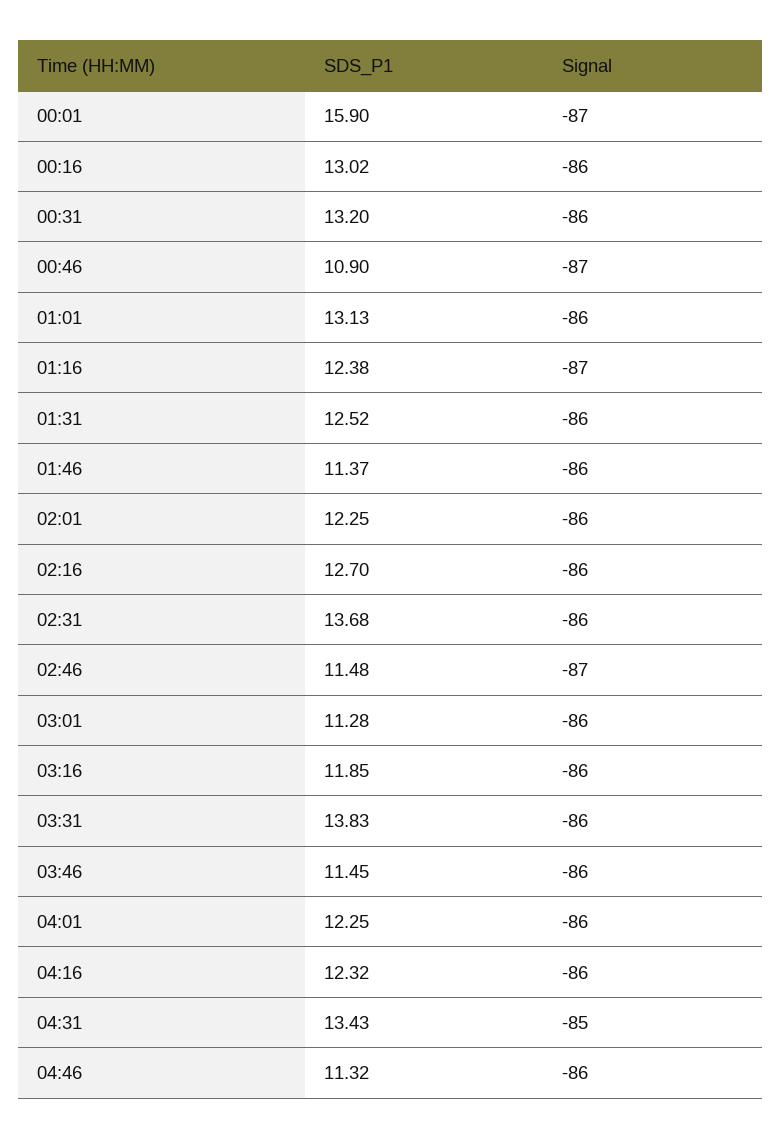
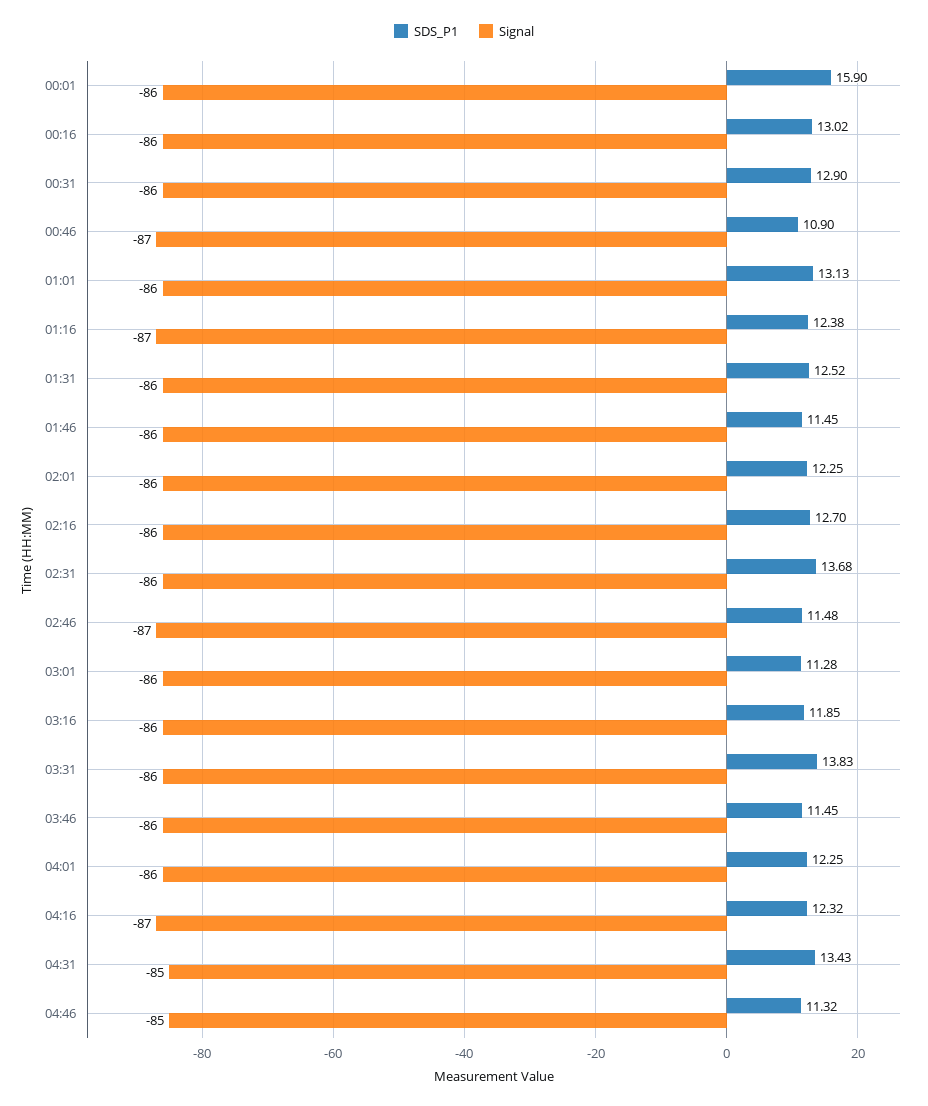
  {
    "SDS_P1": {
      "00:01": 15.9,
      "00:16": 13.02,
-     "00:31": 13.2,
+     "00:31": 12.9,
      "00:46": 10.9,
      "01:01": 13.13,
      "01:16": 12.38,
      "01:31": 12.52,
-     "01:46": 11.37,
+     "01:46": 11.45,
      "02:01": 12.25,
      "02:16": 12.7,
      "02:31": 13.68,
      "02:46": 11.48,
      "03:01": 11.28,
      "03:16": 11.85,
      "03:31": 13.83,
      "03:46": 11.45,
      "04:01": 12.25,
      "04:16": 12.32,
      "04:31": 13.43,
      "04:46": 11.32
    },
    "Signal": {
-     "00:01": -87,
+     "00:01": -86,
      "00:16": -86,
      "00:31": -86,
      "00:46": -87,
      "01:01": -86,
      "01:16": -87,
      "01:31": -86,
      "01:46": -86,
      "02:01": -86,
      "02:16": -86,
      "02:31": -86,
      "02:46": -87,
      "03:01": -86,
      "03:16": -86,
      "03:31": -86,
      "03:46": -86,
      "04:01": -86,
-     "04:16": -86,
+     "04:16": -87,
      "04:31": -85,
-     "04:46": -86
+     "04:46": -85
    }
  }

